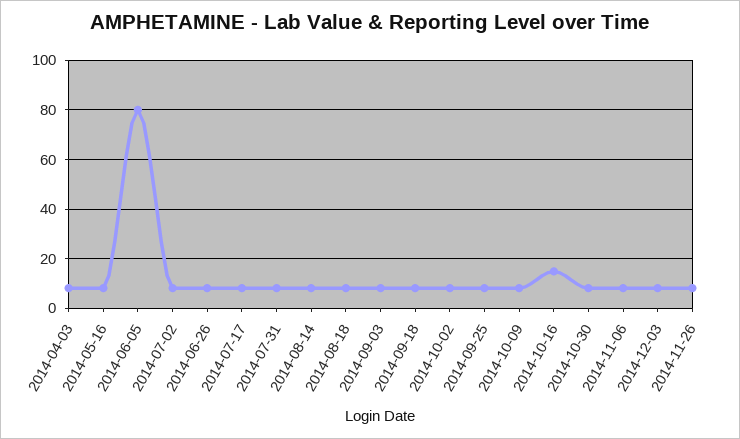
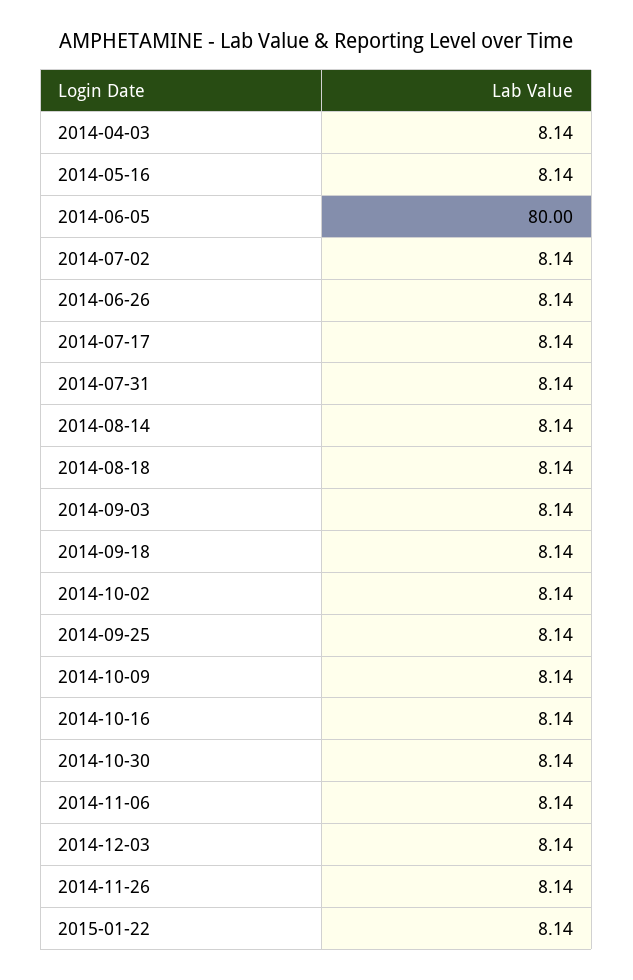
  {
    "2014-04-03": 8.14,
    "2014-05-16": 8.14,
    "2014-06-05": 80,
    "2014-07-02": 8.14,
    "2014-06-26": 8.14,
    "2014-07-17": 8.14,
    "2014-07-31": 8.14,
    "2014-08-14": 8.14,
    "2014-08-18": 8.14,
    "2014-09-03": 8.14,
    "2014-09-18": 8.14,
    "2014-10-02": 8.14,
    "2014-09-25": 8.14,
    "2014-10-09": 8.14,
-   "2014-10-16": 15,
+   "2014-10-16": 8.14,
    "2014-10-30": 8.14,
    "2014-11-06": 8.14,
    "2014-12-03": 8.14,
-   "2014-11-26": 8.14
+   "2014-11-26": 8.14,
+   "2015-01-22": 8.14
  }

